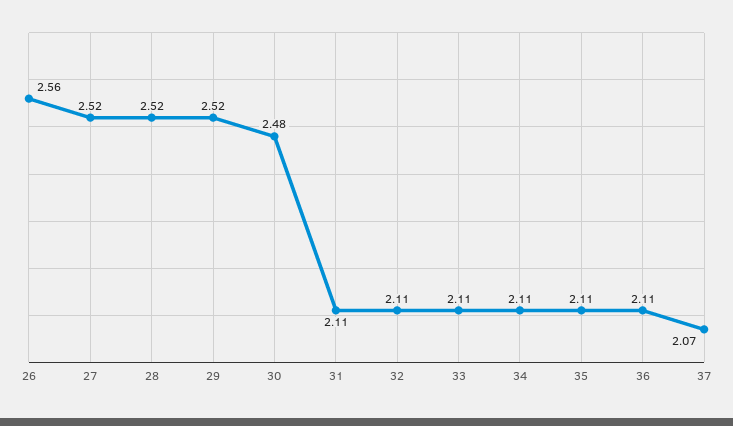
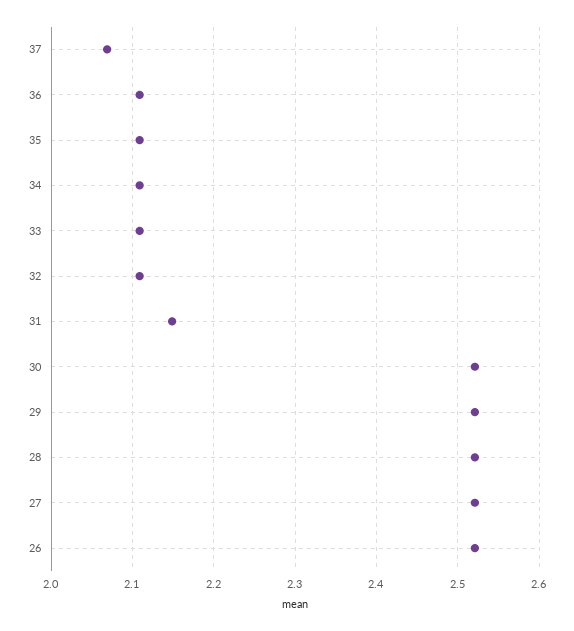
  {
-   "26": 2.56,
+   "26": 2.52,
    "27": 2.52,
    "28": 2.52,
    "29": 2.52,
-   "30": 2.48,
+   "30": 2.52,
-   "31": 2.11,
+   "31": 2.15,
    "32": 2.11,
    "33": 2.11,
    "34": 2.11,
    "35": 2.11,
    "36": 2.11,
    "37": 2.07
  }

